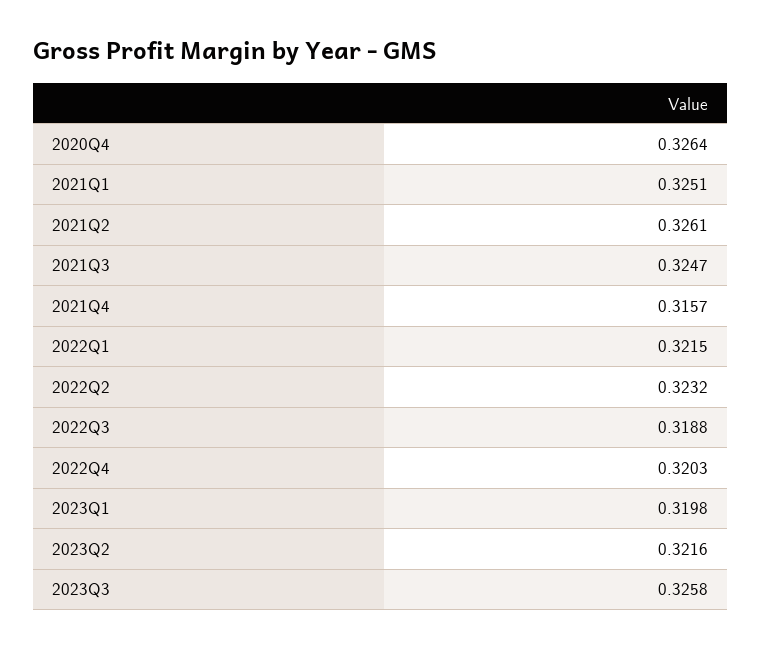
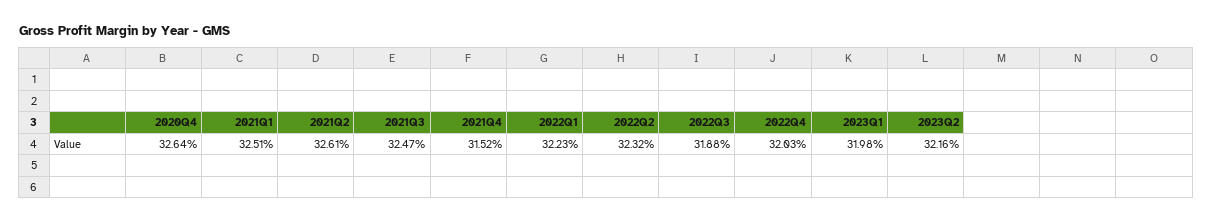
  {
    "2020Q4": 0.3264,
    "2021Q1": 0.3251,
    "2021Q2": 0.3261,
    "2021Q3": 0.3247,
-   "2021Q4": 0.3157,
+   "2021Q4": 0.3152,
-   "2022Q1": 0.3215,
+   "2022Q1": 0.3223,
    "2022Q2": 0.3232,
    "2022Q3": 0.3188,
    "2022Q4": 0.3203,
    "2023Q1": 0.3198,
-   "2023Q2": 0.3216,
+   "2023Q2": 0.3216
-   "2023Q3": 0.3258
  }

